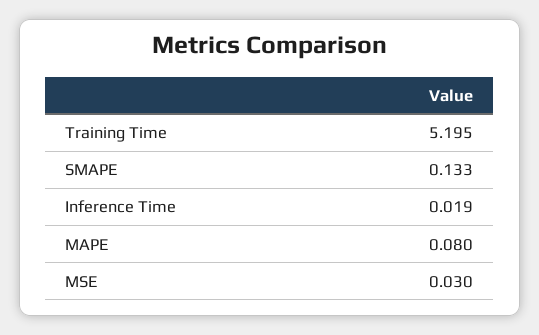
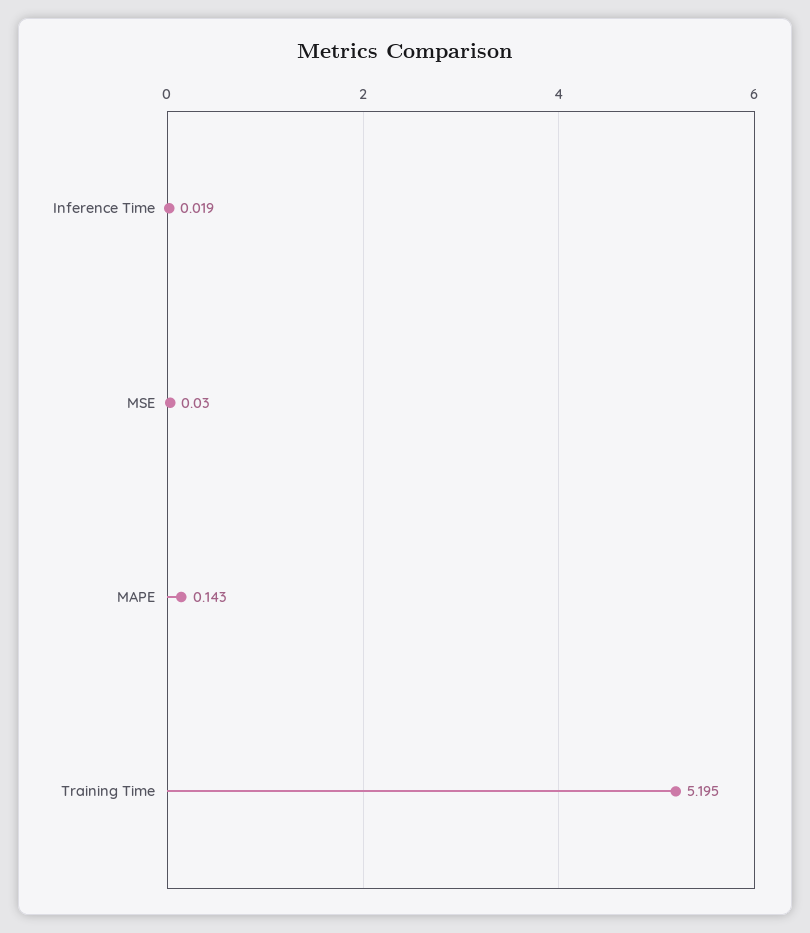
  {
    "Training Time": 5.195,
-   "SMAPE": 0.133,
    "Inference Time": 0.019,
-   "MAPE": 0.08,
+   "MAPE": 0.143,
    "MSE": 0.03
  }

